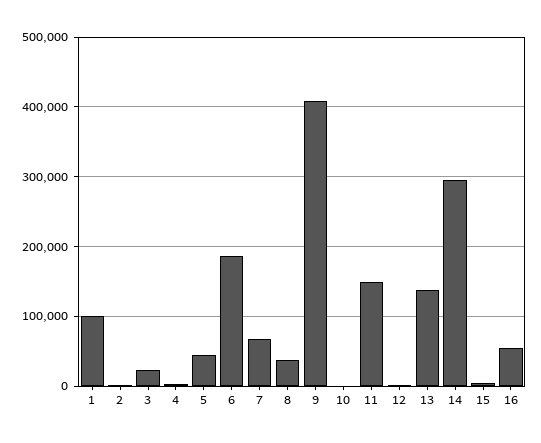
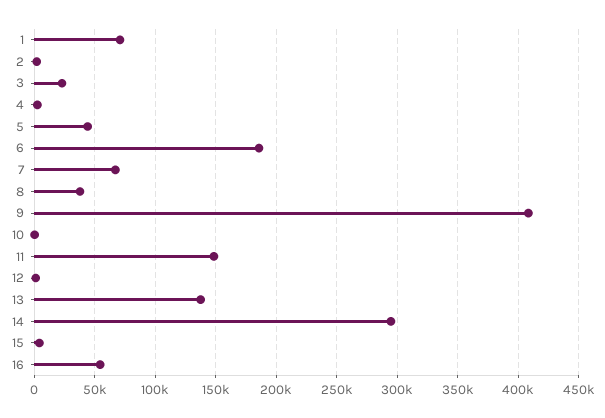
  {
-   "1": 100000,
+   "1": 70000,
    "2": 0,
    "3": 25000,
    "4": 5000,
    "5": 45000,
    "6": 185000,
    "7": 65000,
    "8": 40000,
    "9": 410000,
    "10": 0,
    "11": 150000,
    "12": 0,
    "13": 140000,
    "14": 295000,
    "15": 5000,
    "16": 55000
  }

